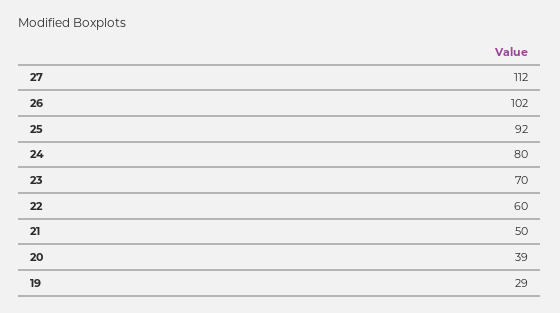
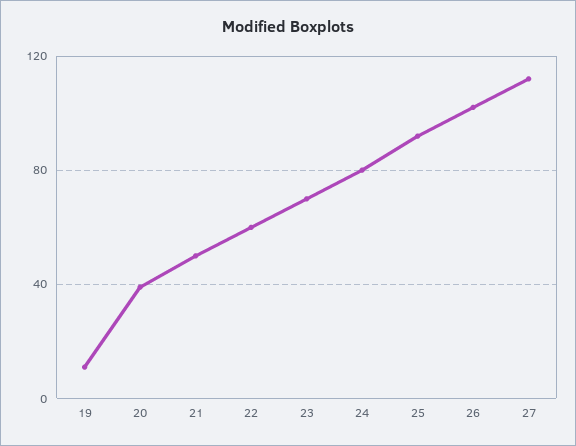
  {
    "27": 112,
    "26": 102,
    "25": 92,
    "24": 80,
    "23": 70,
    "22": 60,
    "21": 50,
    "20": 39,
-   "19": 29
+   "19": 10
  }

